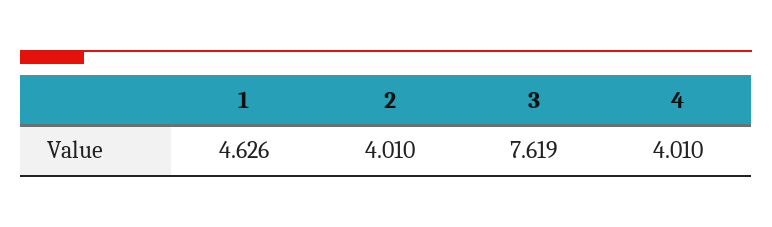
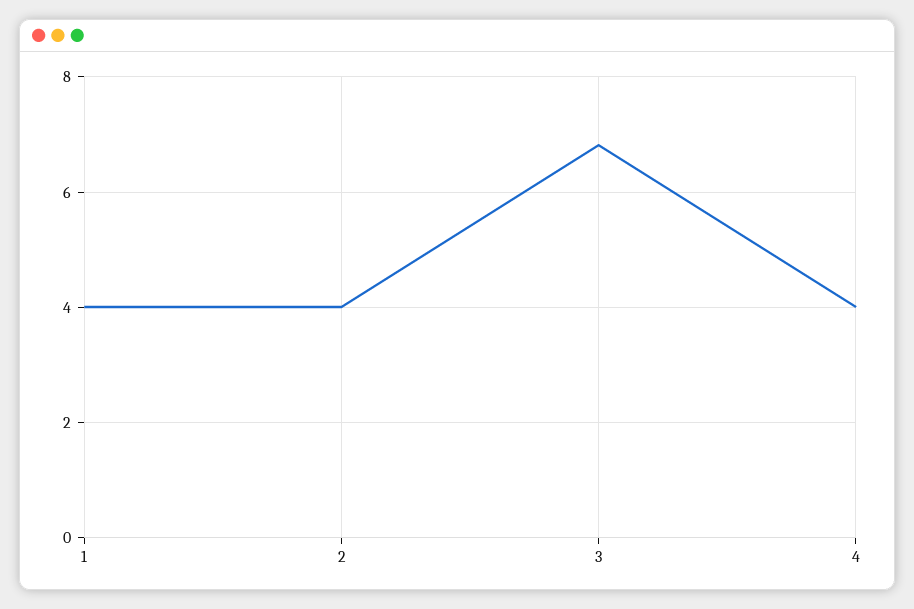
  {
-   "1": 4.626,
+   "1": 4,
    "2": 4.01,
-   "3": 7.619,
+   "3": 6.8,
    "4": 4.01
  }

